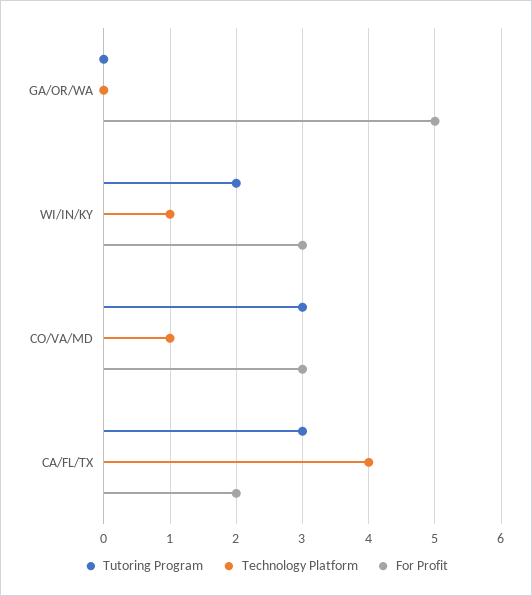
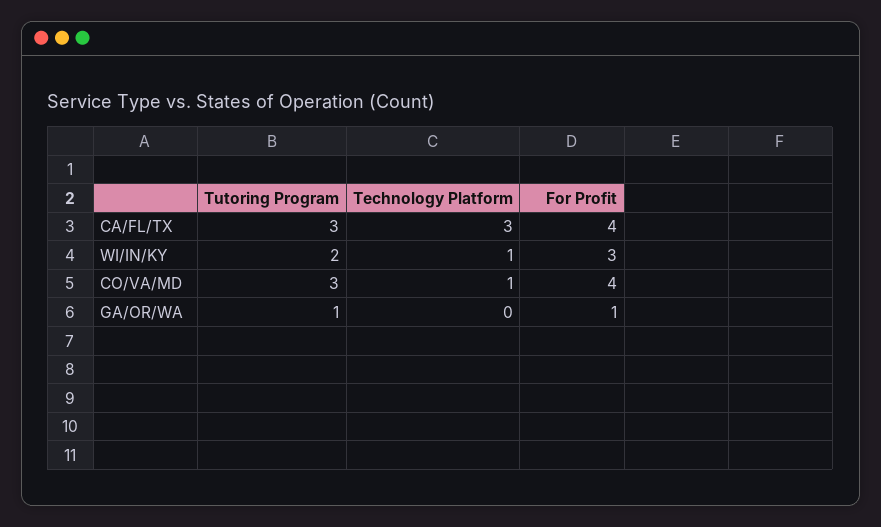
  {
    "Tutoring Program": {
-     "GA/OR/WA": 0,
+     "GA/OR/WA": 1,
      "WI/IN/KY": 2,
      "CO/VA/MD": 3,
      "CA/FL/TX": 3
    },
    "Technology Platform": {
      "GA/OR/WA": 0,
      "WI/IN/KY": 1,
      "CO/VA/MD": 1,
-     "CA/FL/TX": 4
+     "CA/FL/TX": 3
    },
    "For Profit": {
-     "GA/OR/WA": 5,
+     "GA/OR/WA": 1,
      "WI/IN/KY": 3,
-     "CO/VA/MD": 3,
+     "CO/VA/MD": 4,
-     "CA/FL/TX": 2
+     "CA/FL/TX": 4
    }
  }

